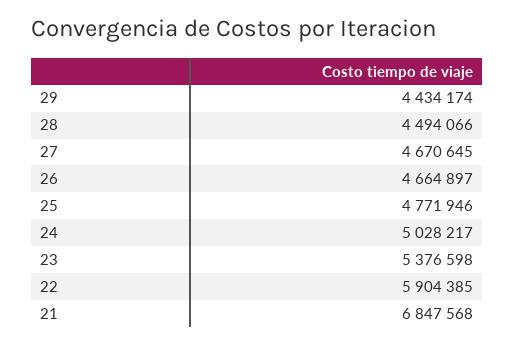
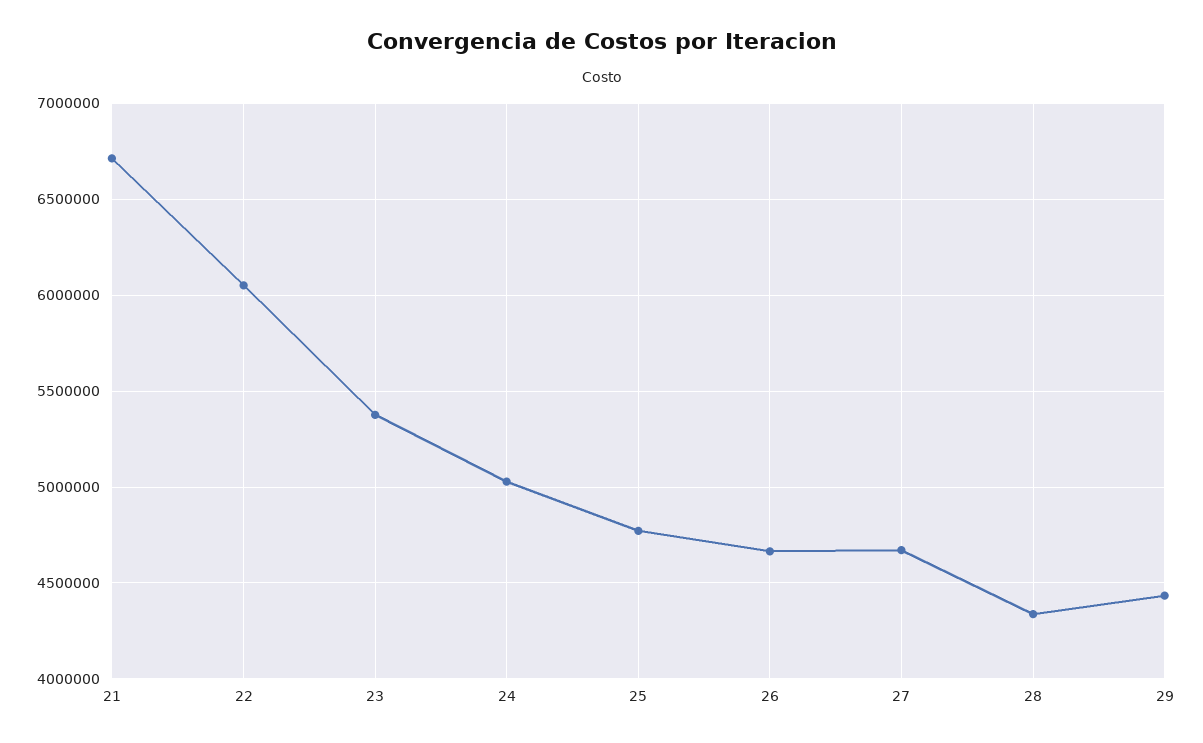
  {
    "29": 4434174,
-   "28": 4494066,
+   "28": 4350000,
    "27": 4670645,
    "26": 4664897,
    "25": 4771946,
    "24": 5028217,
    "23": 5376598,
-   "22": 5904385,
+   "22": 6050000,
-   "21": 6847568
+   "21": 6700000
  }

